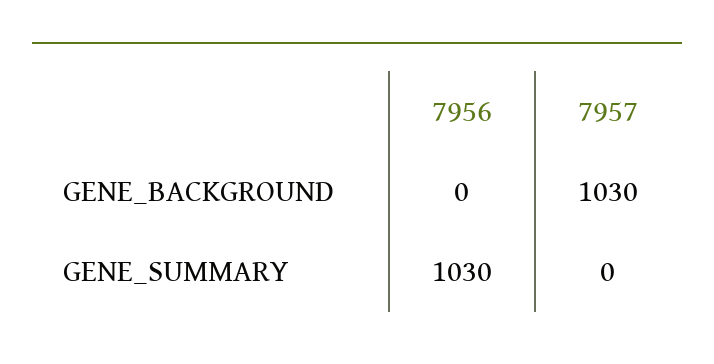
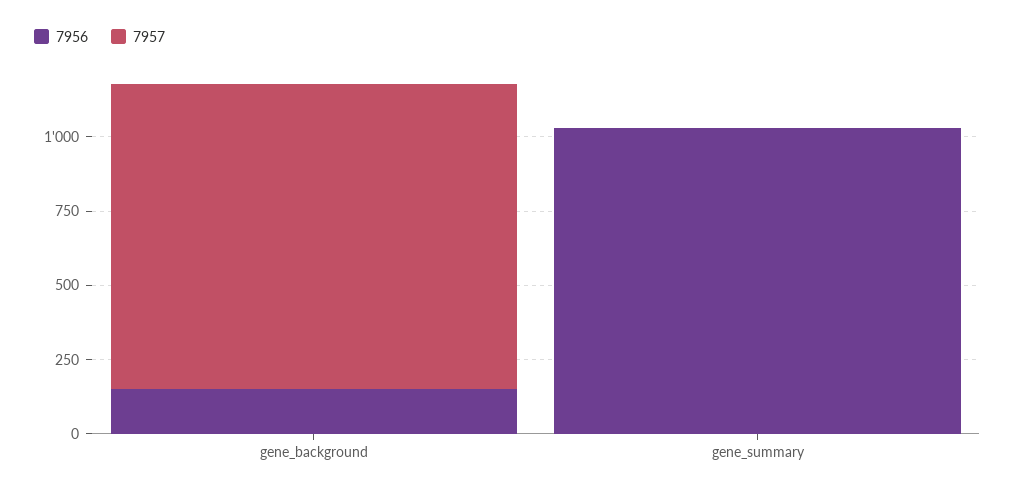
  {
    "7956": {
-     "GENE_BACKGROUND": 0,
+     "GENE_BACKGROUND": 150,
      "GENE_SUMMARY": 1030
    },
    "7957": {
      "GENE_BACKGROUND": 1030,
      "GENE_SUMMARY": 0
    }
  }

